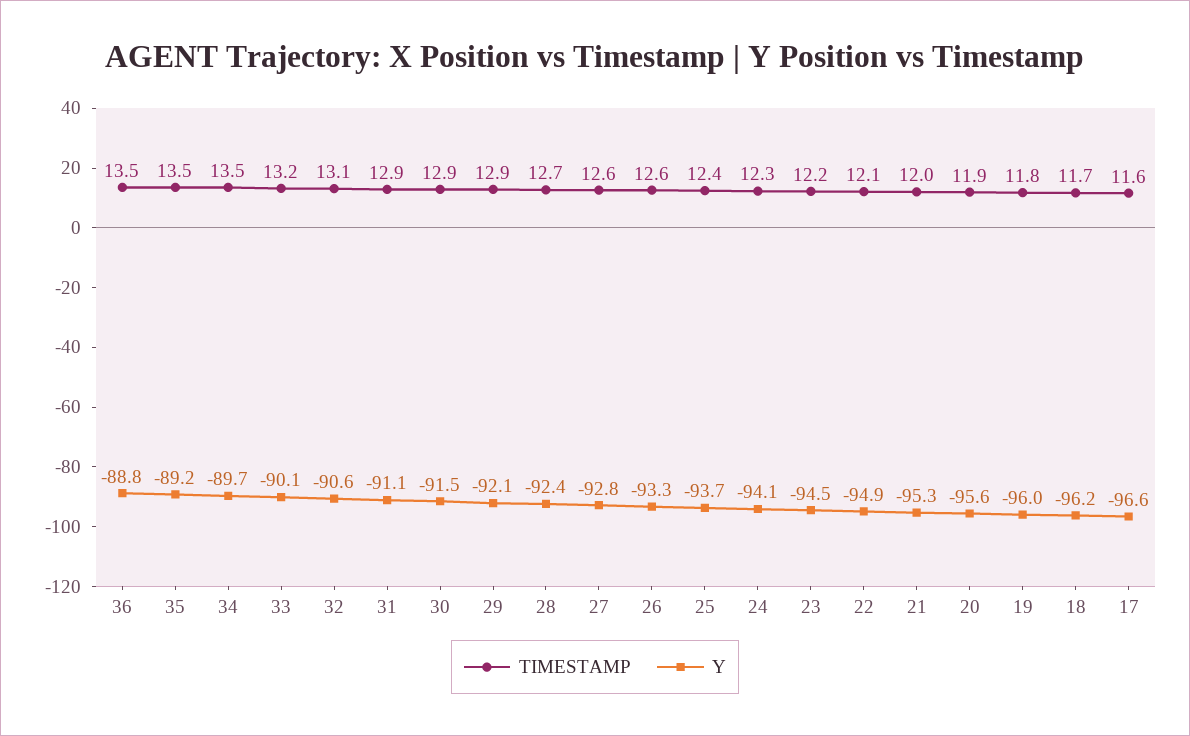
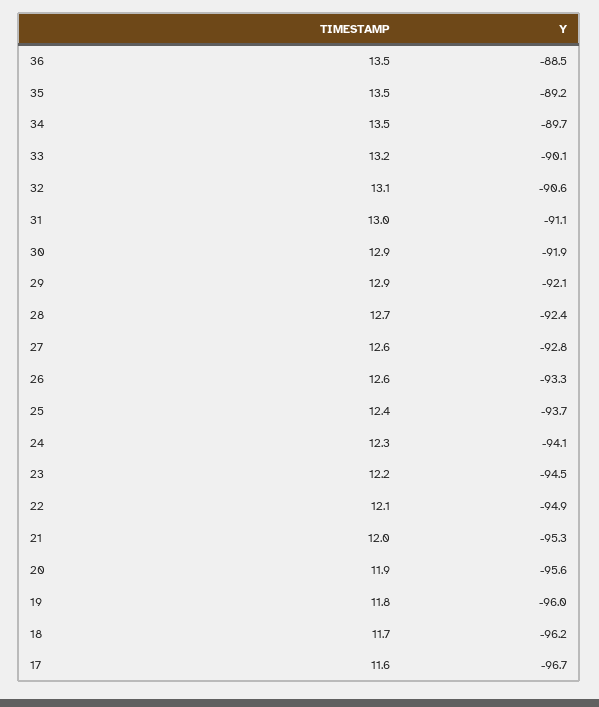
  {
    "TIMESTAMP": {
      "36": 13.5,
      "35": 13.5,
      "34": 13.5,
      "33": 13.2,
      "32": 13.1,
-     "31": 12.9,
+     "31": 13,
      "30": 12.9,
      "29": 12.9,
      "28": 12.7,
      "27": 12.6,
      "26": 12.6,
      "25": 12.4,
      "24": 12.3,
      "23": 12.2,
      "22": 12.1,
      "21": 12,
      "20": 11.9,
      "19": 11.8,
      "18": 11.7,
      "17": 11.6
    },
    "Y": {
-     "36": -88.8,
+     "36": -88.5,
      "35": -89.2,
      "34": -89.7,
      "33": -90.1,
      "32": -90.6,
      "31": -91.1,
-     "30": -91.5,
+     "30": -91.9,
      "29": -92.1,
      "28": -92.4,
      "27": -92.8,
      "26": -93.3,
      "25": -93.7,
      "24": -94.1,
      "23": -94.5,
      "22": -94.9,
      "21": -95.3,
      "20": -95.6,
      "19": -96,
      "18": -96.2,
-     "17": -96.6
+     "17": -96.7
    }
  }

